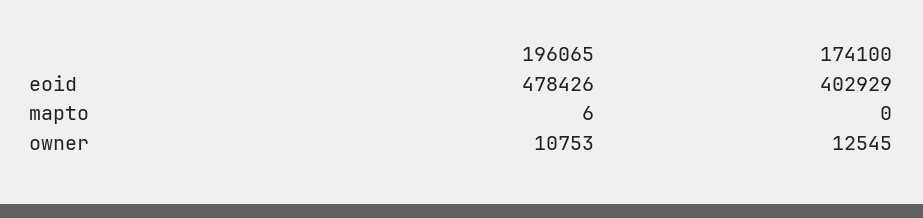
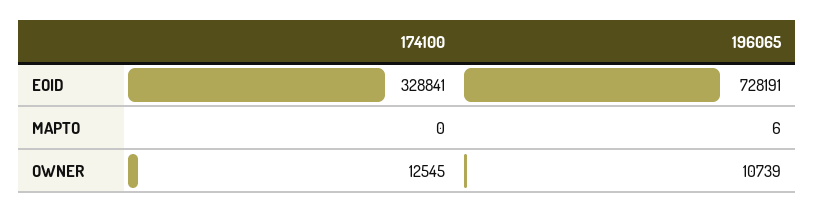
  {
    "196065": {
-     "eoid": 478426,
+     "eoid": 728191,
      "mapto": 6,
-     "owner": 10753
+     "owner": 10739
    },
    "174100": {
-     "eoid": 402929,
+     "eoid": 328841,
      "mapto": 0,
      "owner": 12545
    }
  }

